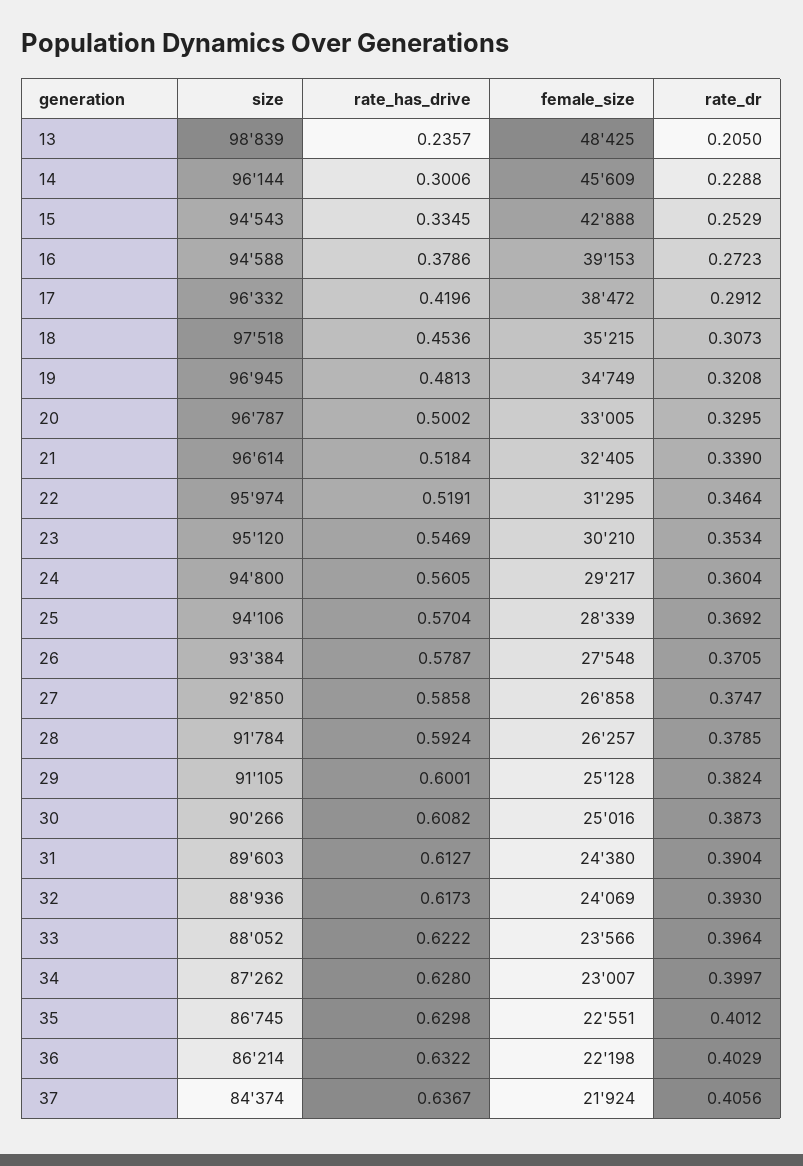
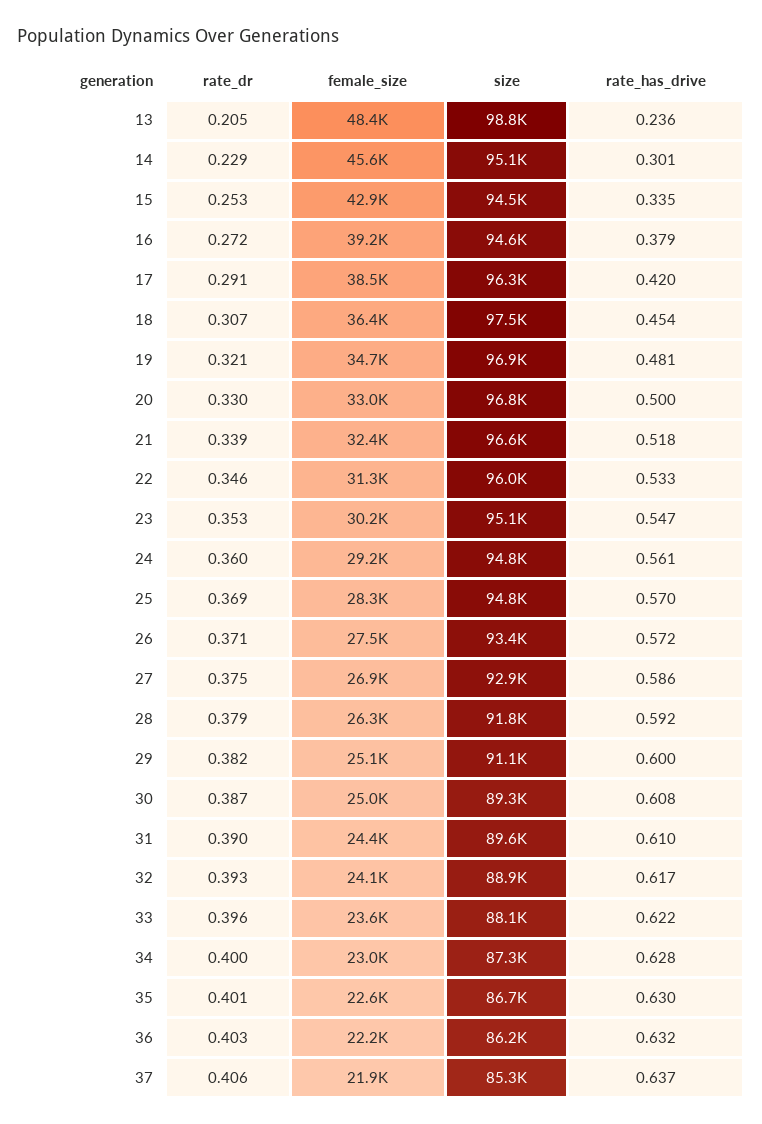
  {
    "size": {
      "13": 98839,
-     "14": 96144,
+     "14": 95100,
      "15": 94543,
      "16": 94588,
      "17": 96332,
      "18": 97518,
      "19": 96945,
      "20": 96787,
      "21": 96614,
      "22": 95974,
      "23": 95120,
      "24": 94800,
-     "25": 94106,
+     "25": 94800,
      "26": 93384,
      "27": 92850,
      "28": 91784,
      "29": 91105,
-     "30": 90266,
+     "30": 89300,
      "31": 89603,
      "32": 88936,
      "33": 88052,
      "34": 87262,
      "35": 86745,
      "36": 86214,
-     "37": 84374
+     "37": 85300
    },
    "rate_has_drive": {
      "13": 0.2357,
      "14": 0.3006,
      "15": 0.3345,
      "16": 0.3786,
      "17": 0.4196,
      "18": 0.4536,
      "19": 0.4813,
      "20": 0.5002,
      "21": 0.5184,
-     "22": 0.5191,
+     "22": 0.533,
      "23": 0.5469,
      "24": 0.5605,
      "25": 0.5704,
-     "26": 0.5787,
+     "26": 0.572,
      "27": 0.5858,
      "28": 0.5924,
      "29": 0.6001,
      "30": 0.6082,
-     "31": 0.6127,
+     "31": 0.61,
      "32": 0.6173,
      "33": 0.6222,
      "34": 0.628,
      "35": 0.6298,
      "36": 0.6322,
      "37": 0.6367
    },
    "female_size": {
      "13": 48425,
      "14": 45609,
      "15": 42888,
      "16": 39153,
      "17": 38472,
-     "18": 35215,
+     "18": 36400,
      "19": 34749,
      "20": 33005,
      "21": 32405,
      "22": 31295,
      "23": 30210,
      "24": 29217,
      "25": 28339,
      "26": 27548,
      "27": 26858,
      "28": 26257,
      "29": 25128,
      "30": 25016,
      "31": 24380,
      "32": 24069,
      "33": 23566,
      "34": 23007,
      "35": 22551,
      "36": 22198,
      "37": 21924
    },
    "rate_dr": {
      "13": 0.205,
      "14": 0.2288,
      "15": 0.2529,
      "16": 0.2723,
      "17": 0.2912,
      "18": 0.3073,
      "19": 0.3208,
      "20": 0.3295,
      "21": 0.339,
      "22": 0.3464,
      "23": 0.3534,
      "24": 0.3604,
      "25": 0.3692,
      "26": 0.3705,
      "27": 0.3747,
      "28": 0.3785,
      "29": 0.3824,
      "30": 0.3873,
      "31": 0.3904,
      "32": 0.393,
      "33": 0.3964,
      "34": 0.3997,
      "35": 0.4012,
      "36": 0.4029,
      "37": 0.4056
    }
  }

